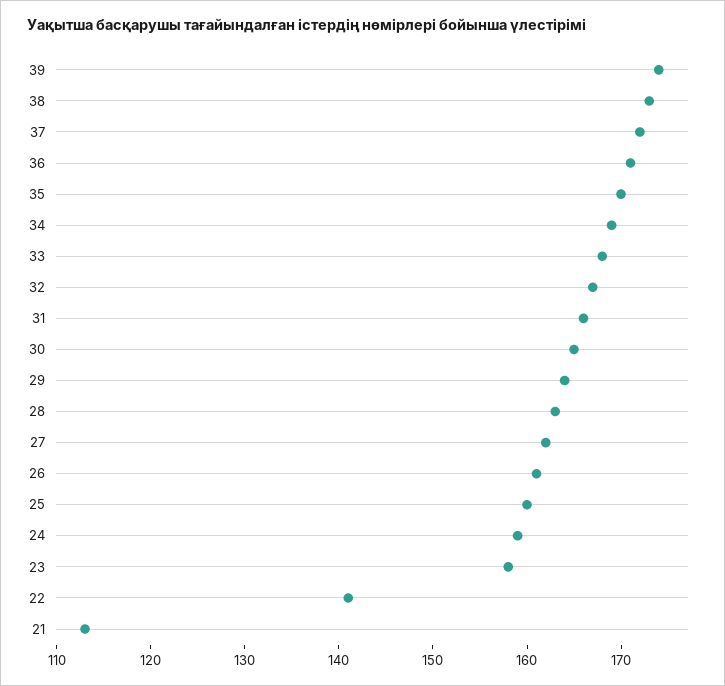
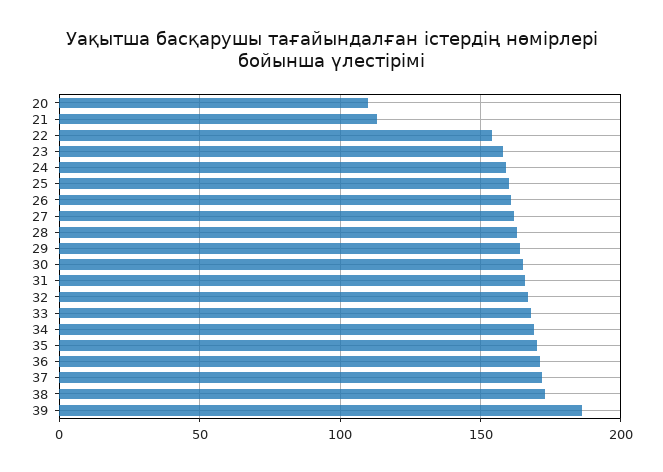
  {
-   "39": 174,
+   "39": 185,
    "38": 173,
    "37": 172,
    "36": 171,
    "35": 170,
    "34": 169,
    "33": 168,
    "32": 167,
    "31": 166,
    "30": 165,
    "29": 164,
    "28": 163,
    "27": 162,
    "26": 161,
    "25": 160,
    "24": 159,
    "23": 158,
-   "22": 141,
+   "22": 155,
-   "21": 113
+   "21": 113,
+   "20": 110
  }

